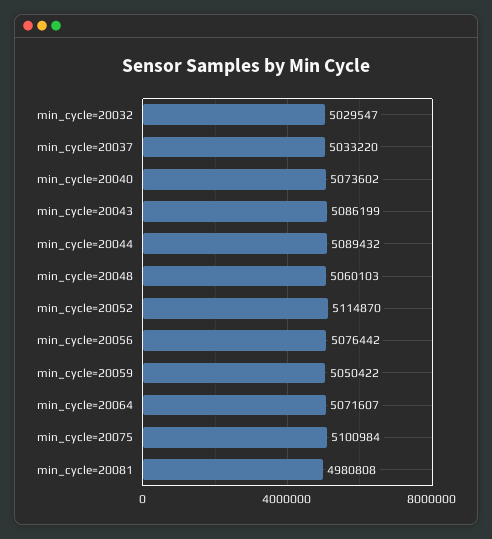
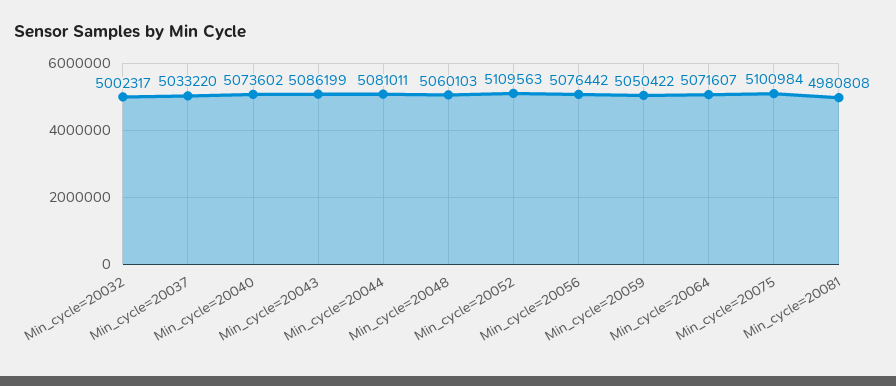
  {
-   "min_cycle=20032": 5029547,
+   "min_cycle=20032": 5002317,
    "min_cycle=20037": 5033220,
    "min_cycle=20040": 5073602,
    "min_cycle=20043": 5086199,
-   "min_cycle=20044": 5089432,
+   "min_cycle=20044": 5081011,
    "min_cycle=20048": 5060103,
-   "min_cycle=20052": 5114870,
+   "min_cycle=20052": 5109563,
    "min_cycle=20056": 5076442,
    "min_cycle=20059": 5050422,
    "min_cycle=20064": 5071607,
    "min_cycle=20075": 5100984,
    "min_cycle=20081": 4980808
  }

